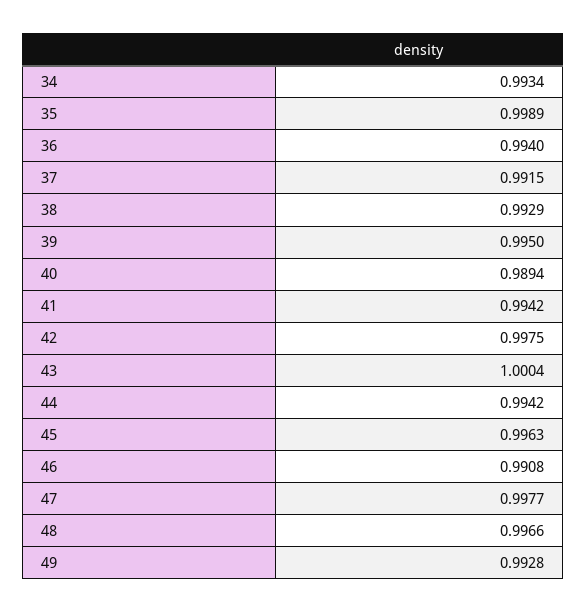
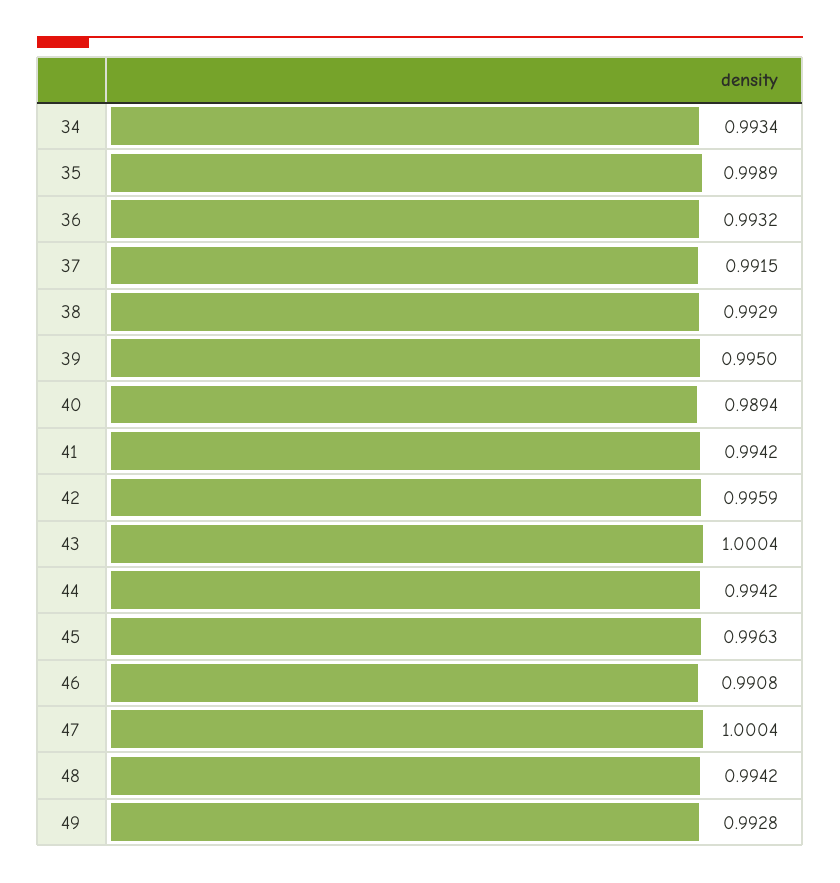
  {
    "34": 0.9934,
    "35": 0.9989,
-   "36": 0.994,
+   "36": 0.9932,
    "37": 0.9915,
    "38": 0.9929,
    "39": 0.995,
    "40": 0.9894,
    "41": 0.9942,
-   "42": 0.9975,
+   "42": 0.9959,
    "43": 1.0004,
    "44": 0.9942,
    "45": 0.9963,
    "46": 0.9908,
-   "47": 0.9977,
+   "47": 1.0004,
-   "48": 0.9966,
+   "48": 0.9942,
    "49": 0.9928
  }

